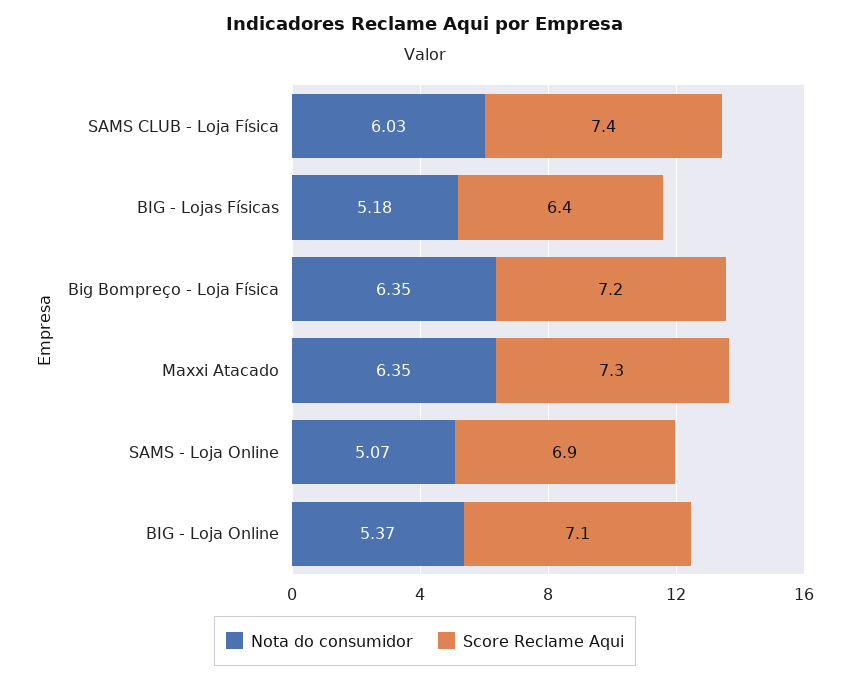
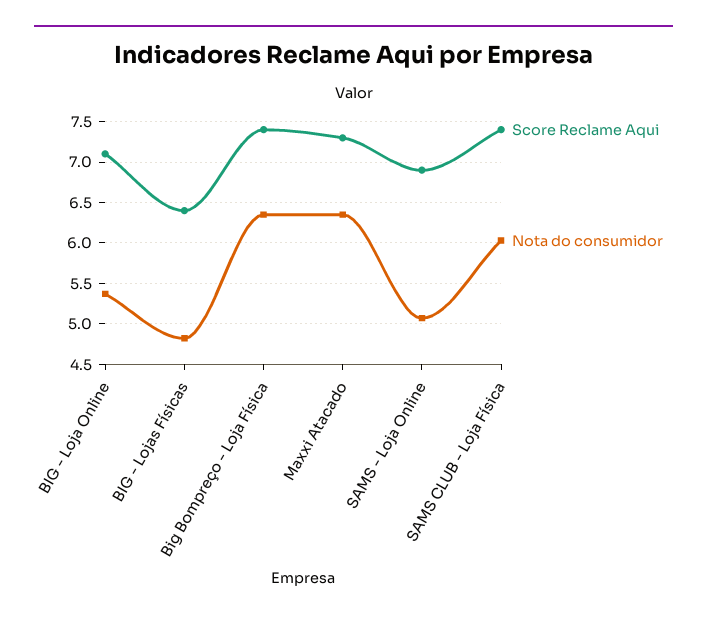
  {
    "Nota do consumidor": {
      "SAMS CLUB - Loja Física": 6.03,
-     "BIG - Lojas Físicas": 5.18,
+     "BIG - Lojas Físicas": 4.8,
      "Big Bompreço - Loja Física": 6.35,
      "Maxxi Atacado": 6.35,
      "SAMS - Loja Online": 5.07,
      "BIG - Loja Online": 5.37
    },
    "Score Reclame Aqui": {
      "SAMS CLUB - Loja Física": 7.4,
      "BIG - Lojas Físicas": 6.4,
-     "Big Bompreço - Loja Física": 7.2,
+     "Big Bompreço - Loja Física": 7.4,
      "Maxxi Atacado": 7.3,
      "SAMS - Loja Online": 6.9,
      "BIG - Loja Online": 7.1
    }
  }

